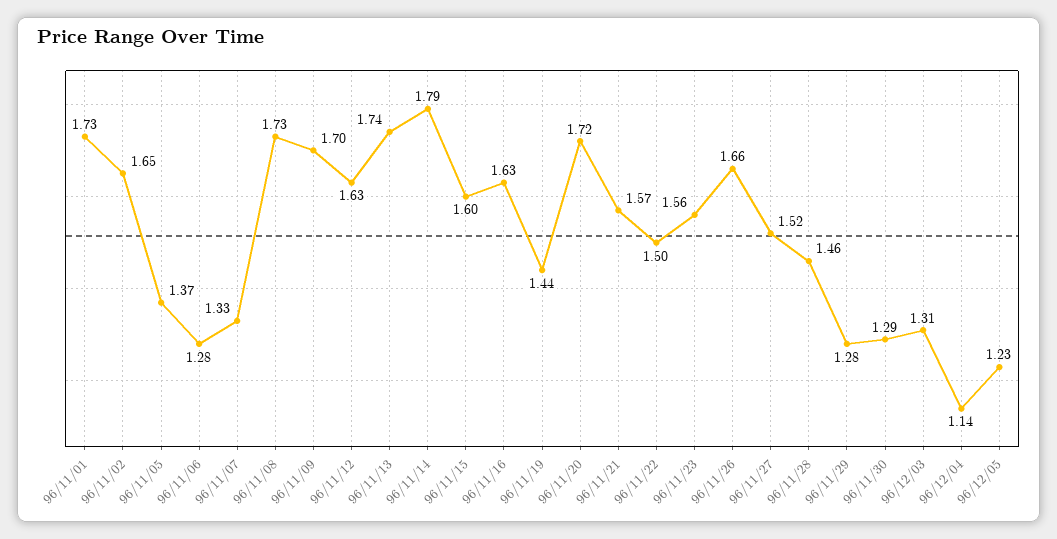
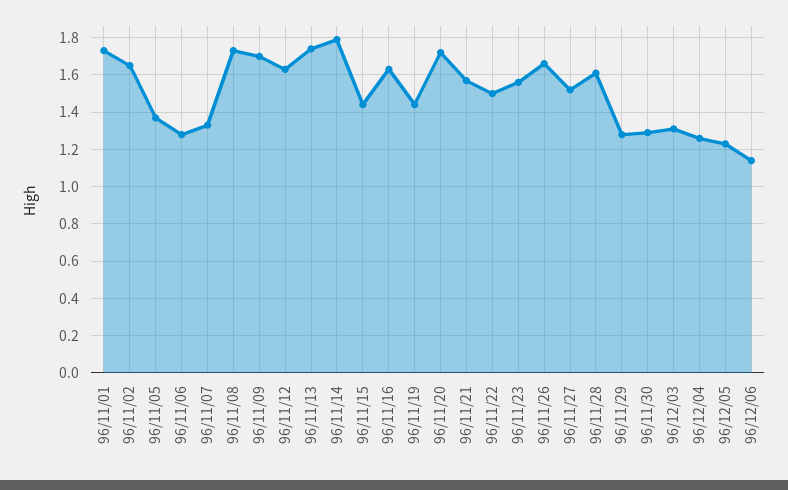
  {
    "96/11/01": 1.73,
    "96/11/02": 1.65,
    "96/11/05": 1.37,
    "96/11/06": 1.28,
    "96/11/07": 1.33,
    "96/11/08": 1.73,
    "96/11/09": 1.7,
    "96/11/12": 1.63,
    "96/11/13": 1.74,
    "96/11/14": 1.79,
-   "96/11/15": 1.6,
+   "96/11/15": 1.45,
    "96/11/16": 1.63,
    "96/11/19": 1.44,
    "96/11/20": 1.72,
    "96/11/21": 1.57,
    "96/11/22": 1.5,
    "96/11/23": 1.56,
    "96/11/26": 1.66,
    "96/11/27": 1.52,
-   "96/11/28": 1.46,
+   "96/11/28": 1.6,
    "96/11/29": 1.28,
    "96/11/30": 1.29,
    "96/12/03": 1.31,
-   "96/12/04": 1.14,
+   "96/12/04": 1.25,
-   "96/12/05": 1.23
+   "96/12/05": 1.23,
+   "96/12/06": 1.15
  }

